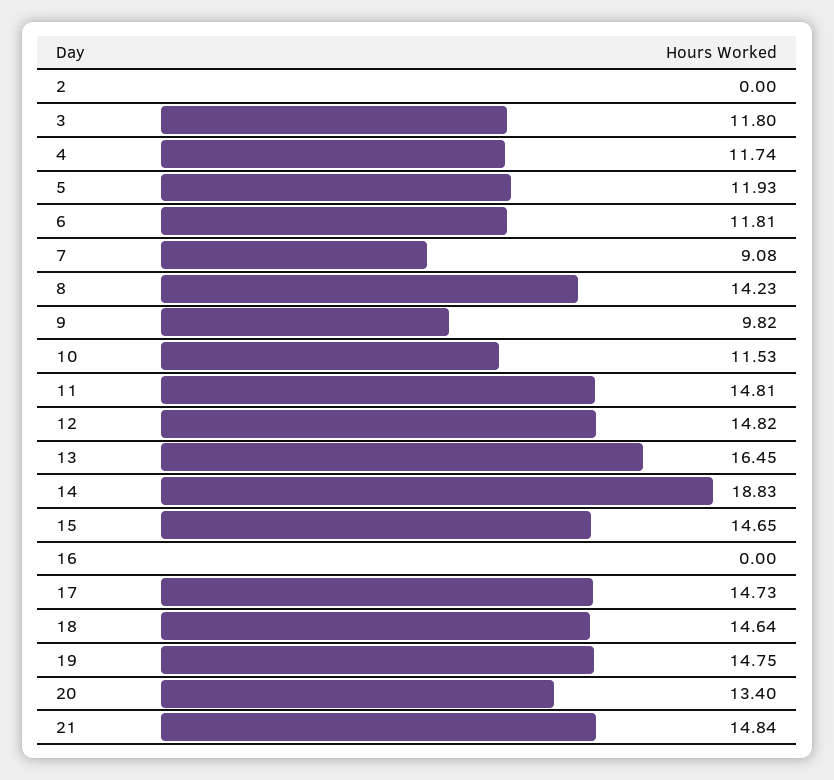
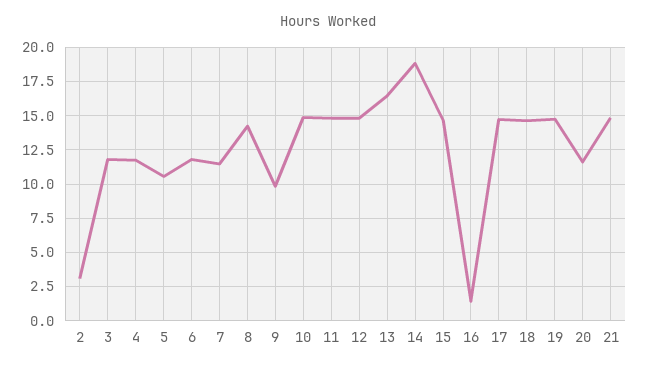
  {
-   "2": 0,
+   "2": 3,
    "3": 11.8,
    "4": 11.74,
-   "5": 11.93,
+   "5": 10.5,
    "6": 11.81,
-   "7": 9.08,
+   "7": 11.5,
    "8": 14.23,
    "9": 9.82,
-   "10": 11.53,
+   "10": 15,
    "11": 14.81,
    "12": 14.82,
    "13": 16.45,
    "14": 18.83,
    "15": 14.65,
-   "16": 0,
+   "16": 1.5,
    "17": 14.73,
    "18": 14.64,
    "19": 14.75,
-   "20": 13.4,
+   "20": 11.5,
    "21": 14.84
  }

